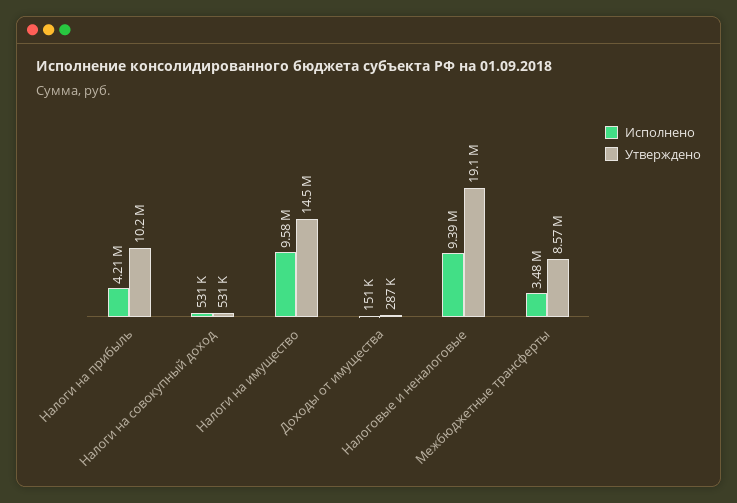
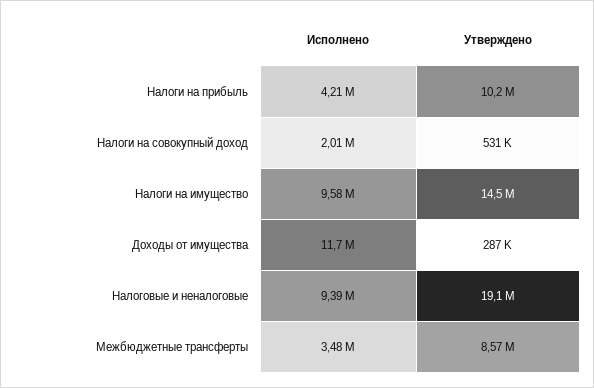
  {
    "Исполнено": {
      "Налоги на прибыль": 4210000,
-     "Налоги на совокупный доход": 531000,
+     "Налоги на совокупный доход": 2010000,
      "Налоги на имущество": 9580000,
-     "Доходы от имущества": 151000,
+     "Доходы от имущества": 11700000,
      "Налоговые и неналоговые": 9390000,
      "Межбюджетные трансферты": 3480000
    },
    "Утверждено": {
      "Налоги на прибыль": 10200000,
      "Налоги на совокупный доход": 531000,
      "Налоги на имущество": 14500000,
      "Доходы от имущества": 287000,
      "Налоговые и неналоговые": 19100000,
      "Межбюджетные трансферты": 8570000
    }
  }

